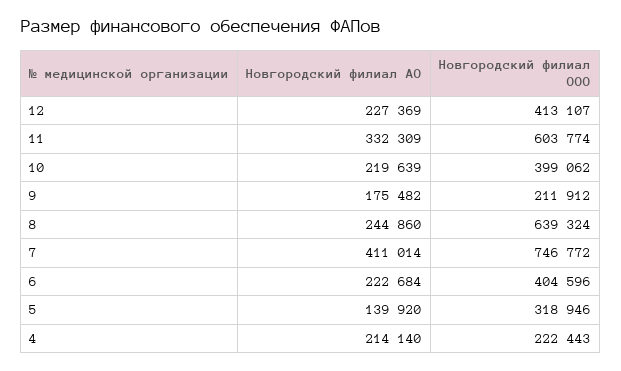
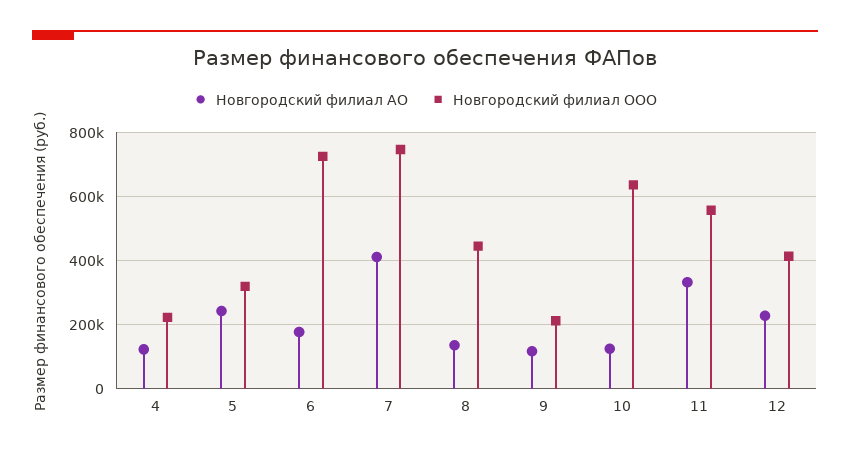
  {
    "Новгородский филиал АО": {
      "12": 227369,
      "11": 332309,
-     "10": 219639,
+     "10": 120000,
-     "9": 175482,
+     "9": 120000,
-     "8": 244860,
+     "8": 140000,
      "7": 411014,
-     "6": 222684,
+     "6": 180000,
-     "5": 139920,
+     "5": 240000,
-     "4": 214140
+     "4": 120000
    },
    "Новгородский филиал ООО": {
      "12": 413107,
-     "11": 603774,
+     "11": 560000,
-     "10": 399062,
+     "10": 640000,
      "9": 211912,
-     "8": 639324,
+     "8": 440000,
      "7": 746772,
-     "6": 404596,
+     "6": 720000,
      "5": 318946,
      "4": 222443
    }
  }

